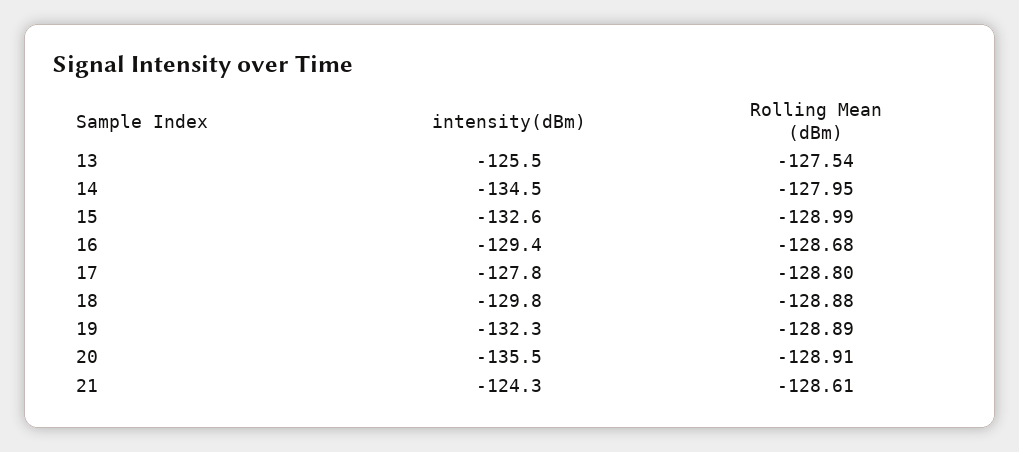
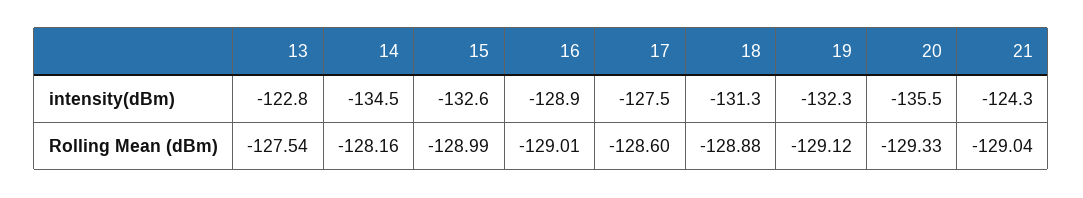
  {
    "intensity(dBm)": {
-     "13": -125.5,
+     "13": -122.8,
      "14": -134.5,
      "15": -132.6,
-     "16": -129.4,
+     "16": -128.9,
-     "17": -127.8,
+     "17": -127.5,
-     "18": -129.8,
+     "18": -131.3,
      "19": -132.3,
      "20": -135.5,
      "21": -124.3
    },
    "Rolling Mean (dBm)": {
      "13": -127.54,
-     "14": -127.95,
+     "14": -128.16,
      "15": -128.99,
-     "16": -128.68,
+     "16": -129.01,
-     "17": -128.8,
+     "17": -128.6,
      "18": -128.88,
-     "19": -128.89,
+     "19": -129.12,
-     "20": -128.91,
+     "20": -129.33,
-     "21": -128.61
+     "21": -129.04
    }
  }

